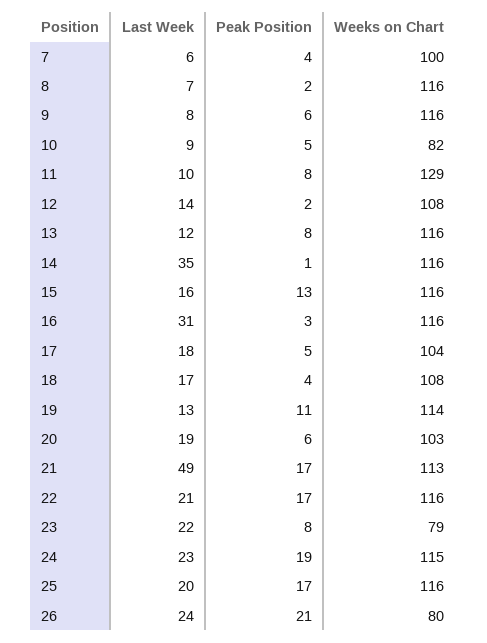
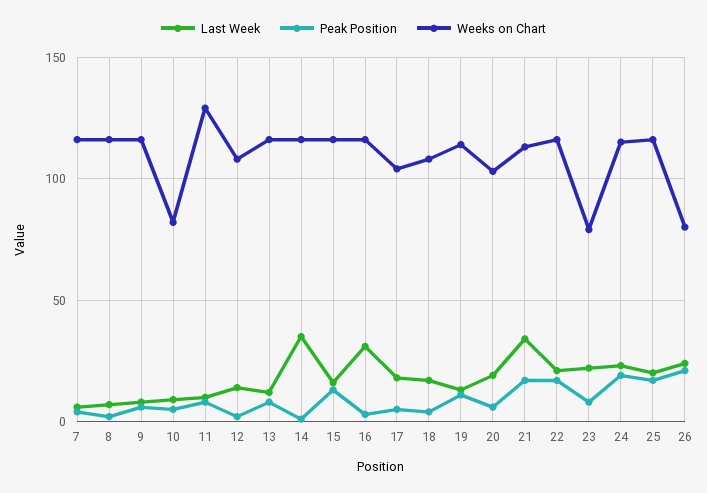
  {
    "Last Week": {
      "7": 6,
      "8": 7,
      "9": 8,
      "10": 9,
      "11": 10,
      "12": 14,
      "13": 12,
      "14": 35,
      "15": 16,
      "16": 31,
      "17": 18,
      "18": 17,
      "19": 13,
      "20": 19,
-     "21": 49,
+     "21": 35,
      "22": 21,
      "23": 22,
      "24": 23,
      "25": 20,
      "26": 24
    },
    "Peak Position": {
      "7": 4,
      "8": 2,
      "9": 6,
      "10": 5,
      "11": 8,
      "12": 2,
      "13": 8,
      "14": 1,
      "15": 13,
      "16": 3,
      "17": 5,
      "18": 4,
      "19": 11,
      "20": 6,
      "21": 17,
      "22": 17,
      "23": 8,
      "24": 19,
      "25": 17,
      "26": 21
    },
    "Weeks on Chart": {
-     "7": 100,
+     "7": 115,
      "8": 116,
      "9": 116,
      "10": 82,
      "11": 129,
      "12": 108,
      "13": 116,
      "14": 116,
      "15": 116,
      "16": 116,
      "17": 104,
      "18": 108,
      "19": 114,
      "20": 103,
      "21": 113,
      "22": 116,
      "23": 79,
      "24": 115,
      "25": 116,
      "26": 80
    }
  }

